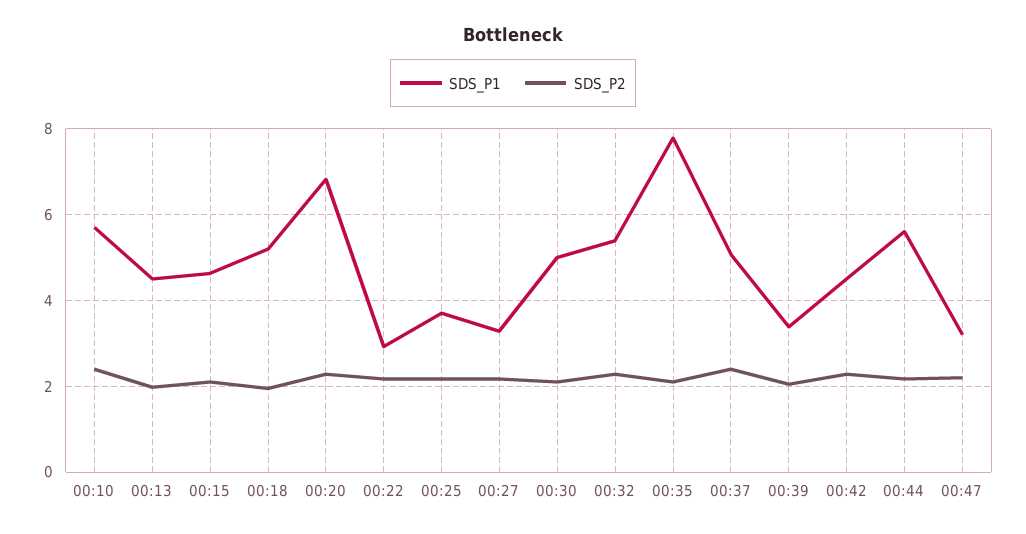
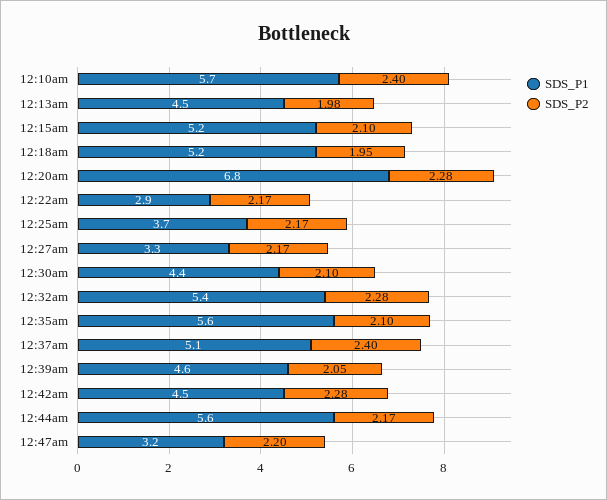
  {
    "SDS_P1": {
      "00:10": 5.7,
      "00:13": 4.5,
-     "00:15": 4.6,
+     "00:15": 5.2,
      "00:18": 5.2,
      "00:20": 6.8,
      "00:22": 2.9,
      "00:25": 3.7,
      "00:27": 3.3,
-     "00:30": 5,
+     "00:30": 4.4,
      "00:32": 5.4,
-     "00:35": 7.8,
+     "00:35": 5.6,
      "00:37": 5.1,
-     "00:39": 3.4,
+     "00:39": 4.6,
      "00:42": 4.5,
      "00:44": 5.6,
      "00:47": 3.2
    },
    "SDS_P2": {
      "00:10": 2.4,
      "00:13": 1.98,
      "00:15": 2.1,
      "00:18": 1.95,
      "00:20": 2.28,
      "00:22": 2.17,
      "00:25": 2.17,
      "00:27": 2.17,
      "00:30": 2.1,
      "00:32": 2.28,
      "00:35": 2.1,
      "00:37": 2.4,
      "00:39": 2.05,
      "00:42": 2.28,
      "00:44": 2.17,
      "00:47": 2.2
    }
  }

